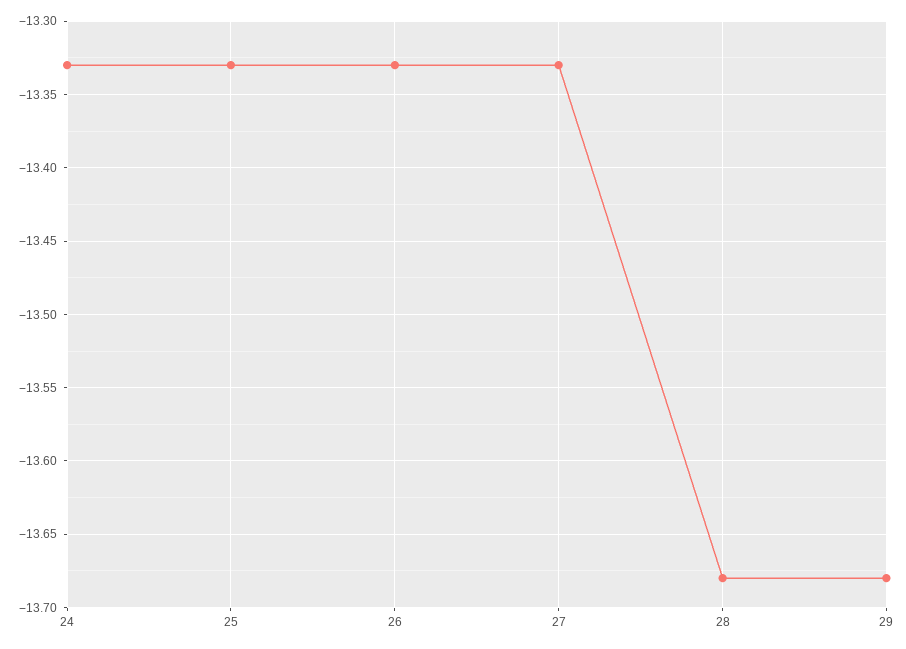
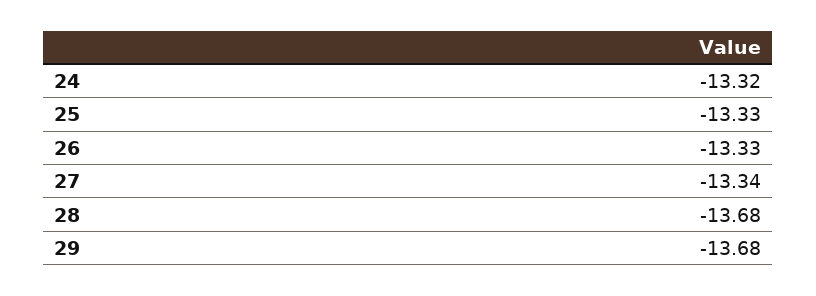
  {
-   "24": -13.33,
+   "24": -13.32,
    "25": -13.33,
    "26": -13.33,
-   "27": -13.33,
+   "27": -13.34,
    "28": -13.68,
    "29": -13.68
  }

